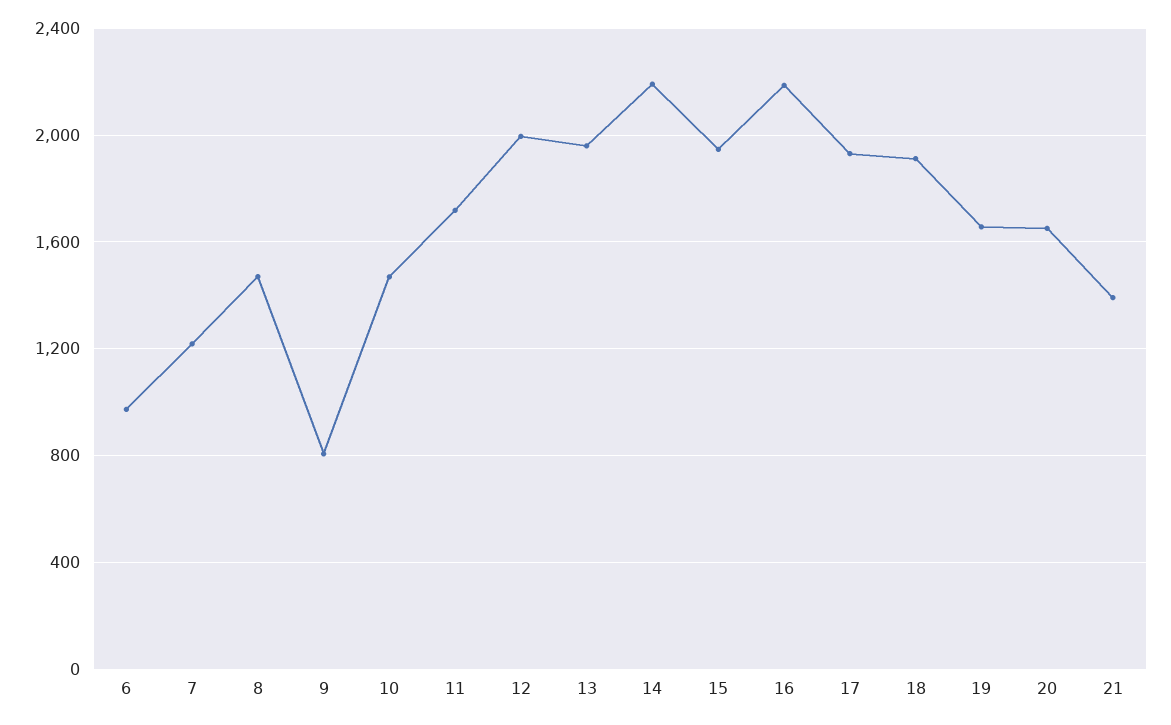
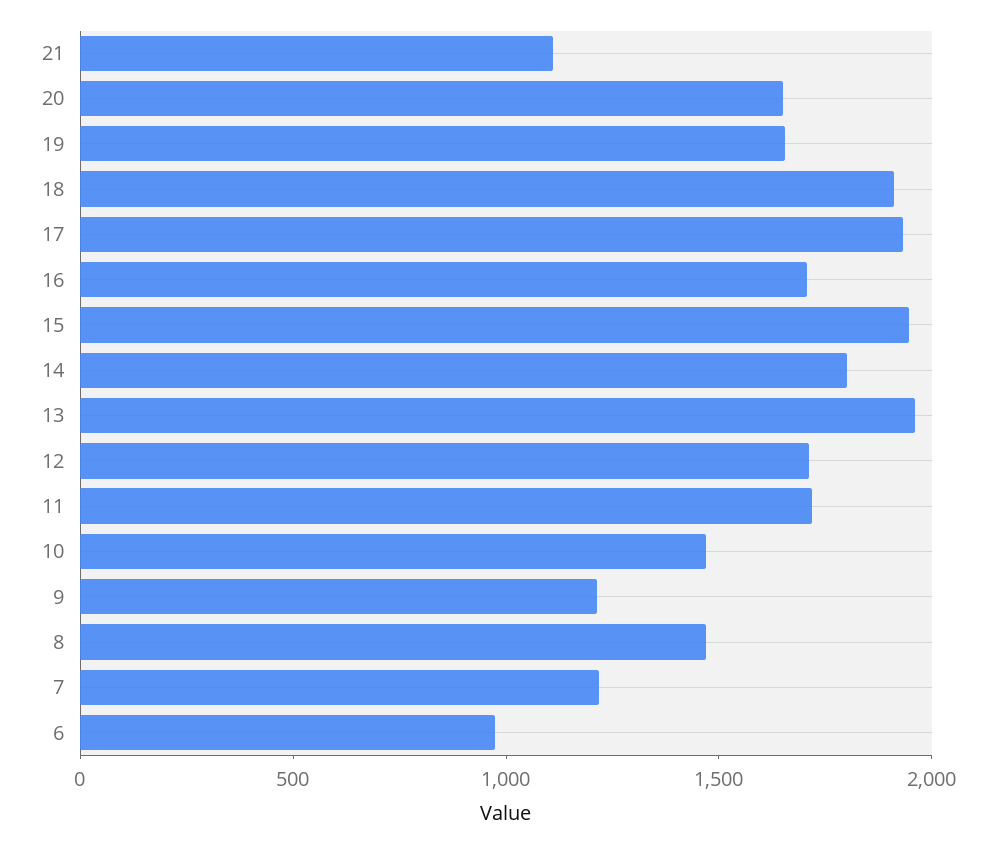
  {
    "6": 950,
    "7": 1200,
    "8": 1450,
-   "9": 800,
+   "9": 1200,
    "10": 1450,
    "11": 1700,
-   "12": 2000,
+   "12": 1700,
    "13": 1950,
-   "14": 2200,
+   "14": 1800,
    "15": 1950,
-   "16": 2200,
+   "16": 1700,
    "17": 1950,
    "18": 1900,
    "19": 1650,
    "20": 1650,
-   "21": 1400
+   "21": 1100
  }

